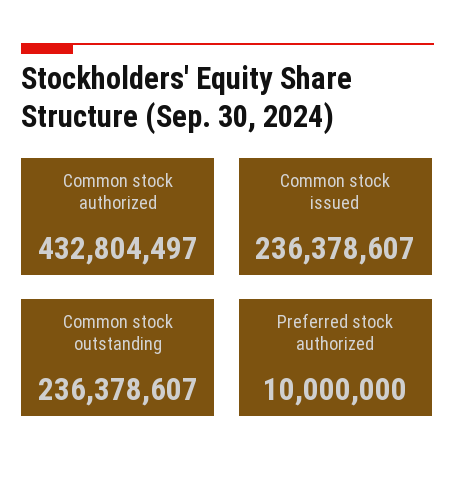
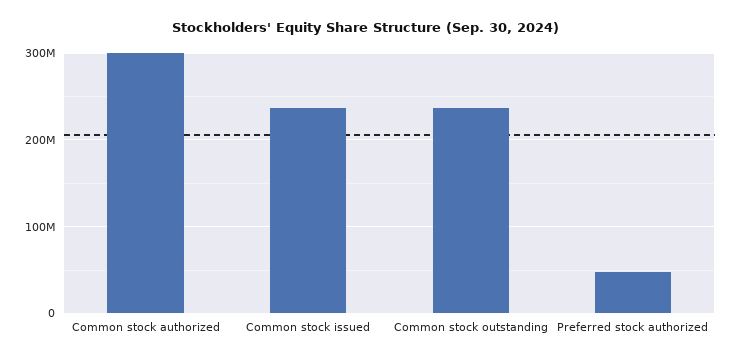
  {
-   "Common stock authorized": 432804497,
+   "Common stock authorized": 300000000,
    "Common stock issued": 236378607,
    "Common stock outstanding": 236378607,
-   "Preferred stock authorized": 10000000
+   "Preferred stock authorized": 50000000
  }

